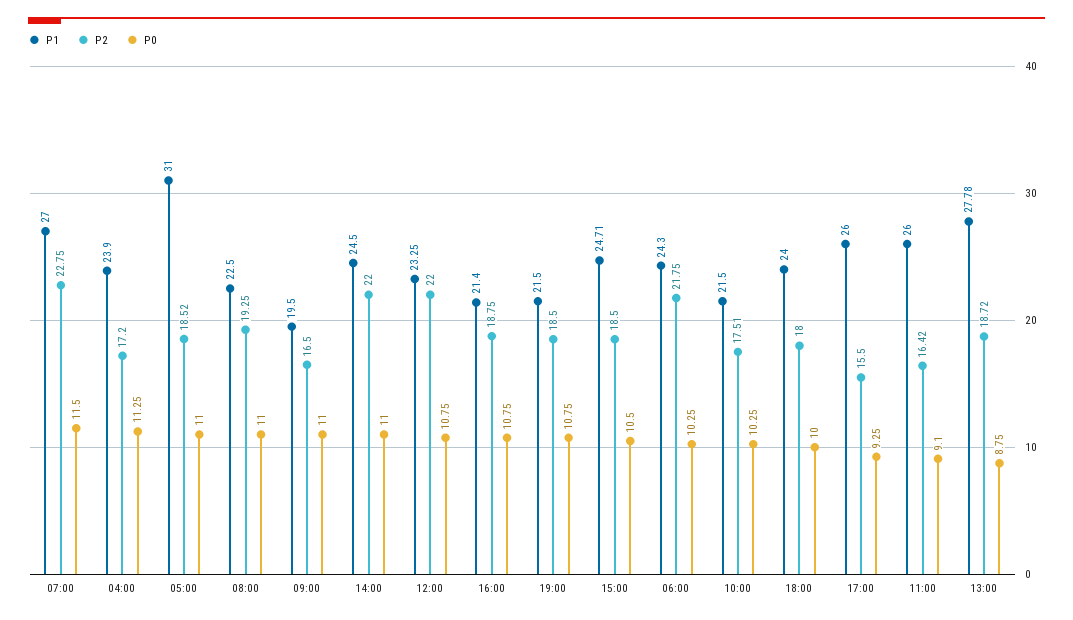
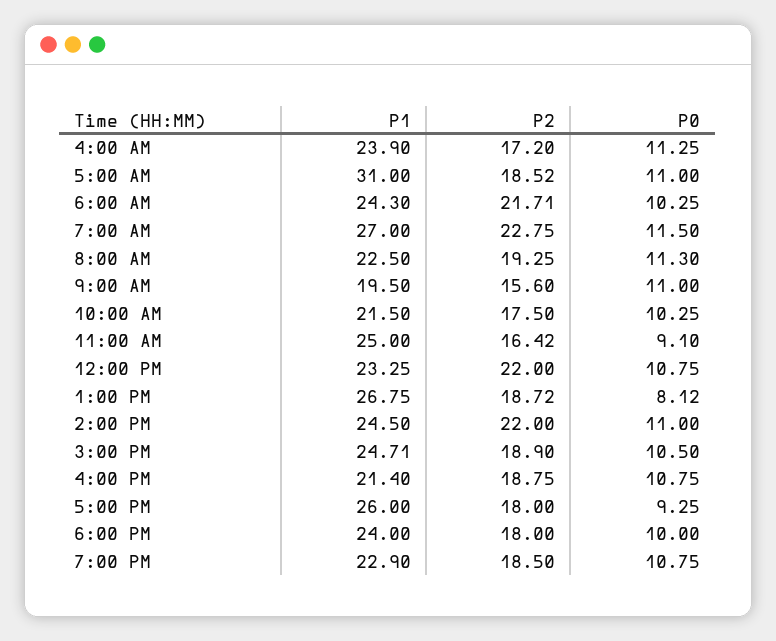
  {
    "P1": {
      "07:00": 27,
      "04:00": 23.9,
      "05:00": 31,
      "08:00": 22.5,
      "09:00": 19.5,
      "14:00": 24.5,
      "12:00": 23.25,
      "16:00": 21.4,
-     "19:00": 21.5,
+     "19:00": 22.9,
      "15:00": 24.71,
      "06:00": 24.3,
      "10:00": 21.5,
      "18:00": 24,
      "17:00": 26,
-     "11:00": 26,
+     "11:00": 25,
-     "13:00": 27.78
+     "13:00": 26.75
    },
    "P2": {
      "07:00": 22.75,
      "04:00": 17.2,
      "05:00": 18.52,
      "08:00": 19.25,
-     "09:00": 16.5,
+     "09:00": 15.6,
      "14:00": 22,
      "12:00": 22,
      "16:00": 18.75,
      "19:00": 18.5,
-     "15:00": 18.5,
+     "15:00": 18.9,
-     "06:00": 21.75,
+     "06:00": 21.71,
-     "10:00": 17.51,
+     "10:00": 17.5,
      "18:00": 18,
-     "17:00": 15.5,
+     "17:00": 18,
      "11:00": 16.42,
      "13:00": 18.72
    },
    "P0": {
      "07:00": 11.5,
      "04:00": 11.25,
      "05:00": 11,
-     "08:00": 11,
+     "08:00": 11.3,
      "09:00": 11,
      "14:00": 11,
      "12:00": 10.75,
      "16:00": 10.75,
      "19:00": 10.75,
      "15:00": 10.5,
      "06:00": 10.25,
      "10:00": 10.25,
      "18:00": 10,
      "17:00": 9.25,
      "11:00": 9.1,
-     "13:00": 8.75
+     "13:00": 8.12
    }
  }

